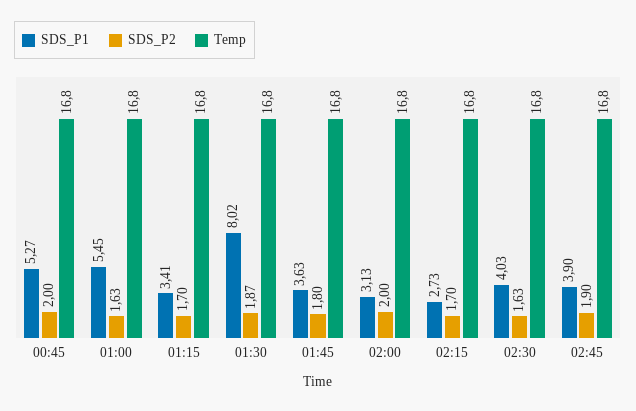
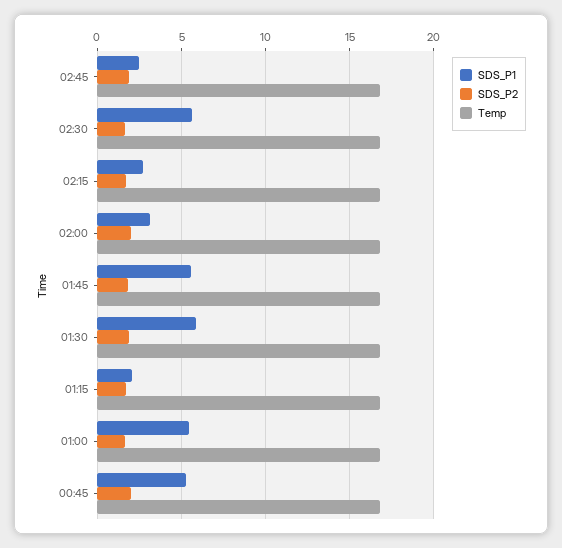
  {
    "SDS_P1": {
      "00:45": 5.27,
      "01:00": 5.45,
-     "01:15": 3.41,
+     "01:15": 2,
-     "01:30": 8.02,
+     "01:30": 6,
-     "01:45": 3.63,
+     "01:45": 5.5,
      "02:00": 3.13,
      "02:15": 2.73,
-     "02:30": 4.03,
+     "02:30": 5.5,
-     "02:45": 3.9
+     "02:45": 2.5
    },
    "SDS_P2": {
      "00:45": 2,
      "01:00": 1.63,
      "01:15": 1.7,
      "01:30": 1.87,
      "01:45": 1.8,
      "02:00": 2,
      "02:15": 1.7,
      "02:30": 1.63,
      "02:45": 1.9
    },
    "Temp": {
      "00:45": 16.8,
      "01:00": 16.8,
      "01:15": 16.8,
      "01:30": 16.8,
      "01:45": 16.8,
      "02:00": 16.8,
      "02:15": 16.8,
      "02:30": 16.8,
      "02:45": 16.8
    }
  }

